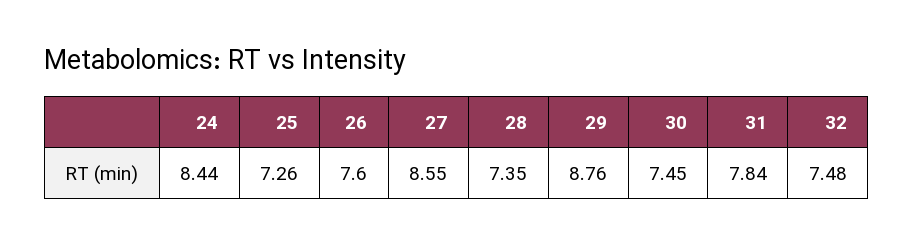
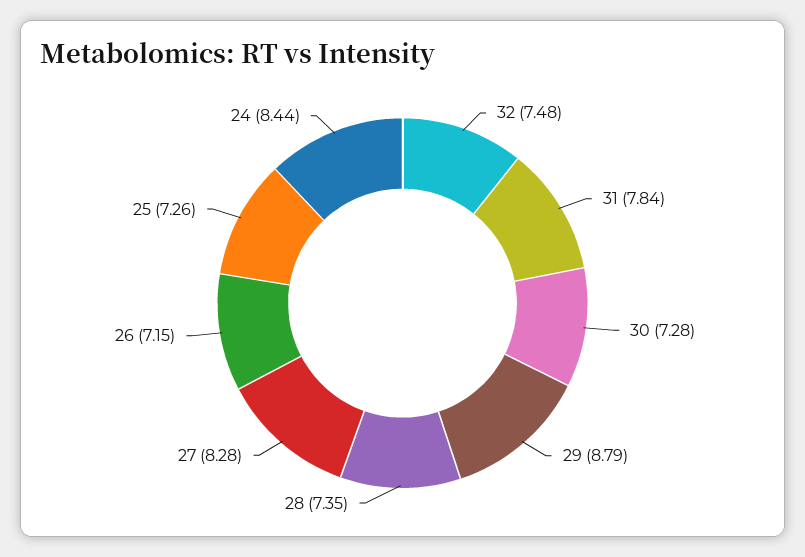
  {
    "24": 8.44,
    "25": 7.26,
-   "26": 7.6,
+   "26": 7.15,
-   "27": 8.55,
+   "27": 8.28,
    "28": 7.35,
-   "29": 8.76,
+   "29": 8.79,
-   "30": 7.45,
+   "30": 7.28,
    "31": 7.84,
    "32": 7.48
  }

